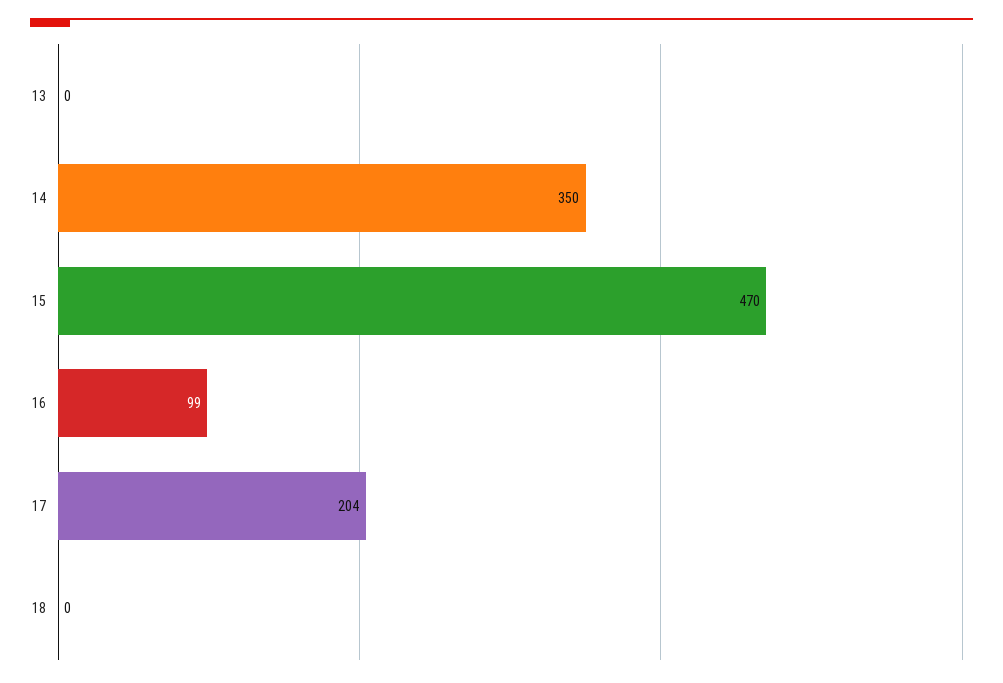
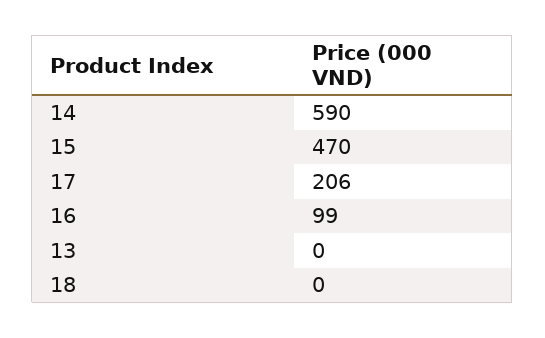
  {
    "13": 0,
-   "14": 350,
+   "14": 590,
    "15": 470,
    "16": 99,
-   "17": 204,
+   "17": 206,
    "18": 0
  }

